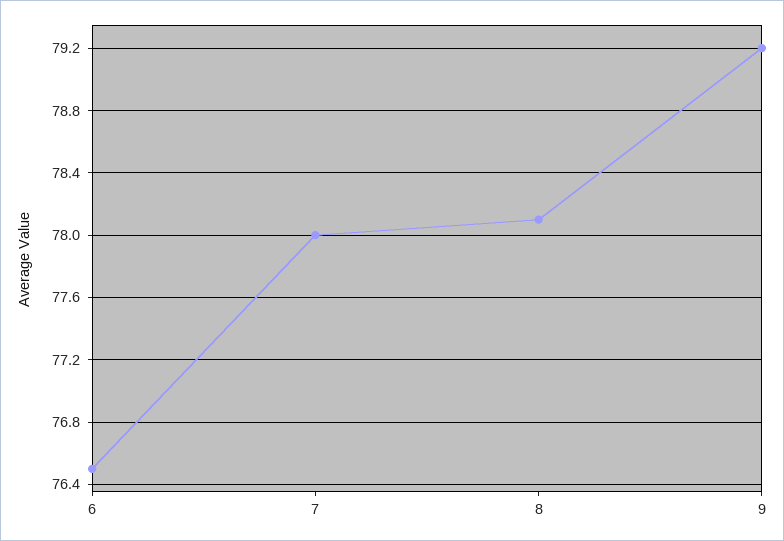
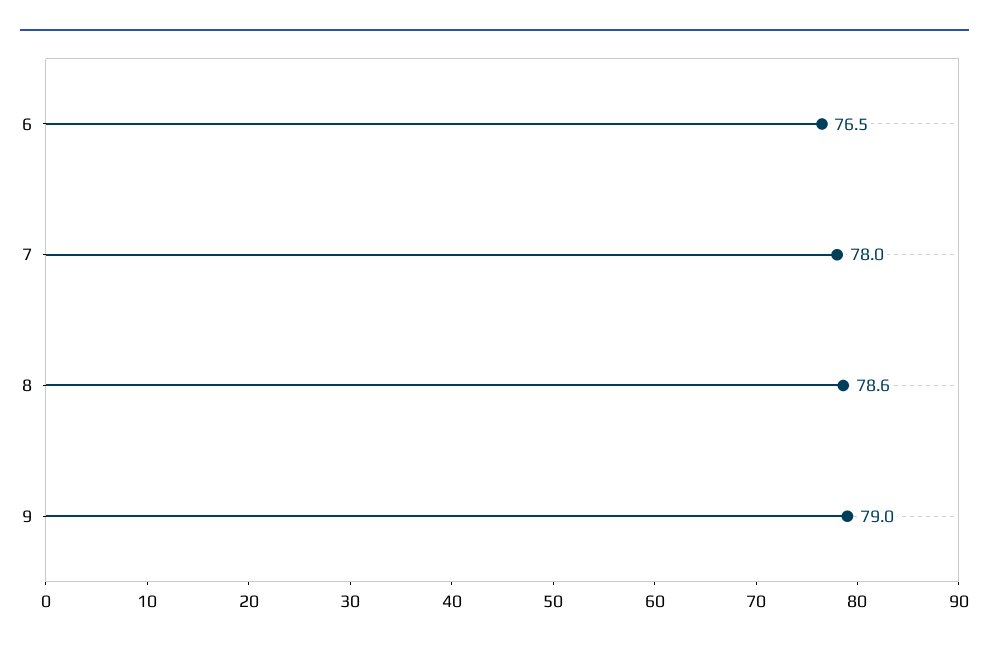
  {
    "6": 76.5,
    "7": 78,
-   "8": 78.1,
+   "8": 78.6,
-   "9": 79.2
+   "9": 79
  }

